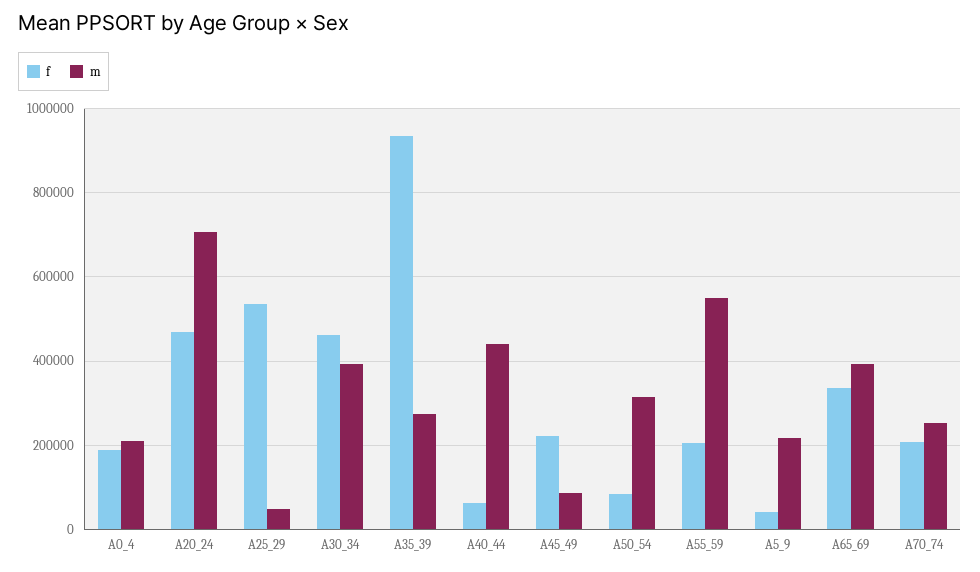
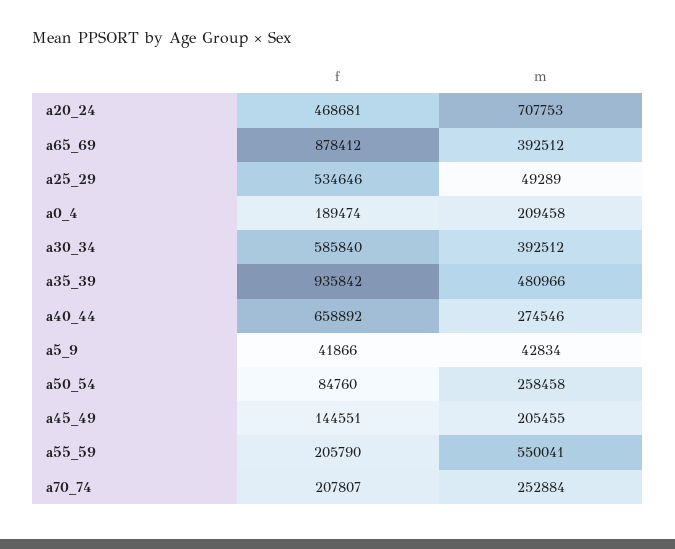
  {
    "f": {
      "A0_4": 189474,
      "A20_24": 468681,
      "A25_29": 534646,
-     "A30_34": 460000,
+     "A30_34": 585840,
      "A35_39": 935842,
-     "A40_44": 60000,
+     "A40_44": 658892,
-     "A45_49": 220000,
+     "A45_49": 144551,
      "A50_54": 84760,
      "A55_59": 205790,
      "A5_9": 41866,
-     "A65_69": 340000,
+     "A65_69": 878412,
      "A70_74": 207807
    },
    "m": {
      "A0_4": 209458,
      "A20_24": 707753,
      "A25_29": 49289,
      "A30_34": 392512,
-     "A35_39": 280000,
+     "A35_39": 480966,
-     "A40_44": 440000,
+     "A40_44": 274546,
-     "A45_49": 80000,
+     "A45_49": 205455,
-     "A50_54": 320000,
+     "A50_54": 258458,
      "A55_59": 550041,
-     "A5_9": 220000,
+     "A5_9": 42834,
      "A65_69": 392512,
      "A70_74": 252884
    }
  }

